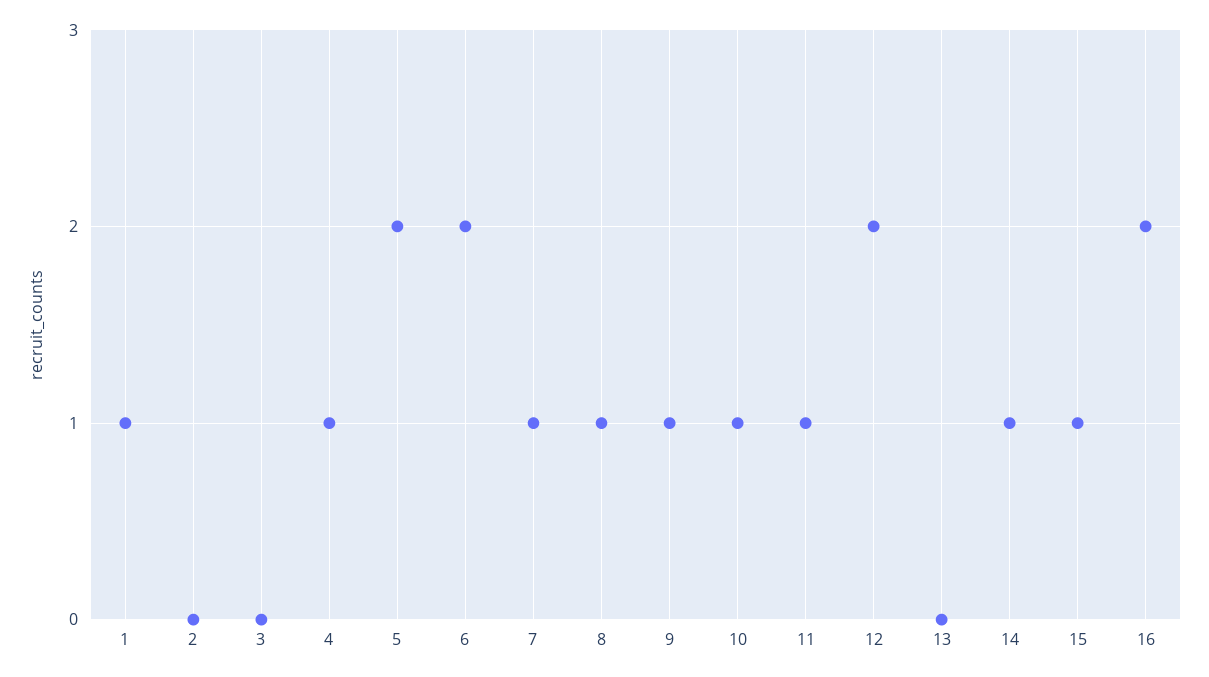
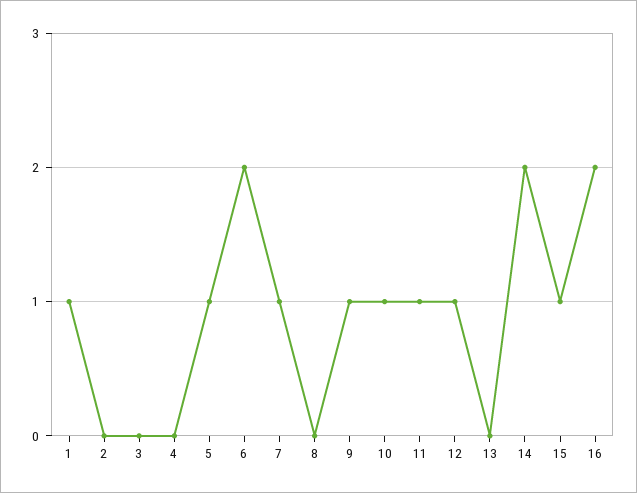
  {
    "1": 1,
    "2": 0,
    "3": 0,
-   "4": 1,
+   "4": 0,
-   "5": 2,
+   "5": 1,
    "6": 2,
    "7": 1,
-   "8": 1,
+   "8": 0,
    "9": 1,
    "10": 1,
    "11": 1,
-   "12": 2,
+   "12": 1,
    "13": 0,
-   "14": 1,
+   "14": 2,
    "15": 1,
    "16": 2
  }

